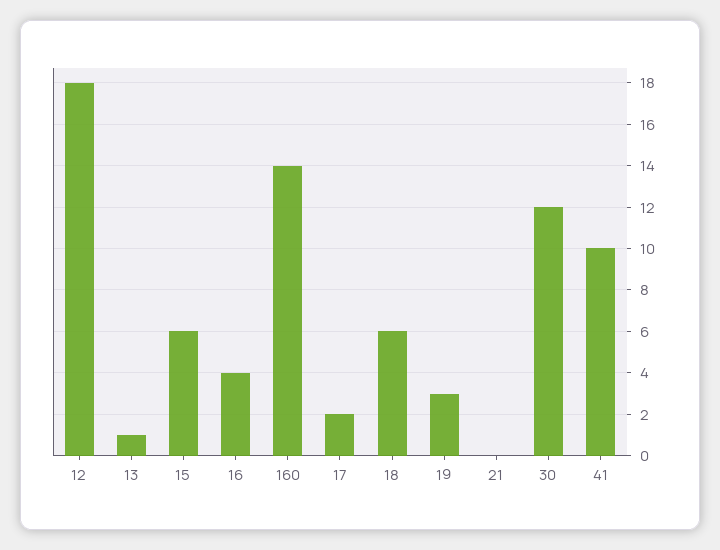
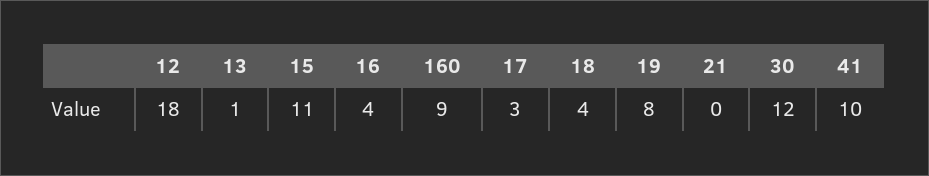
  {
    "12": 18,
    "13": 1,
-   "15": 6,
+   "15": 11,
    "16": 4,
-   "160": 14,
+   "160": 9,
-   "17": 2,
+   "17": 3,
-   "18": 6,
+   "18": 4,
-   "19": 3,
+   "19": 8,
    "21": 0,
    "30": 12,
    "41": 10
  }

